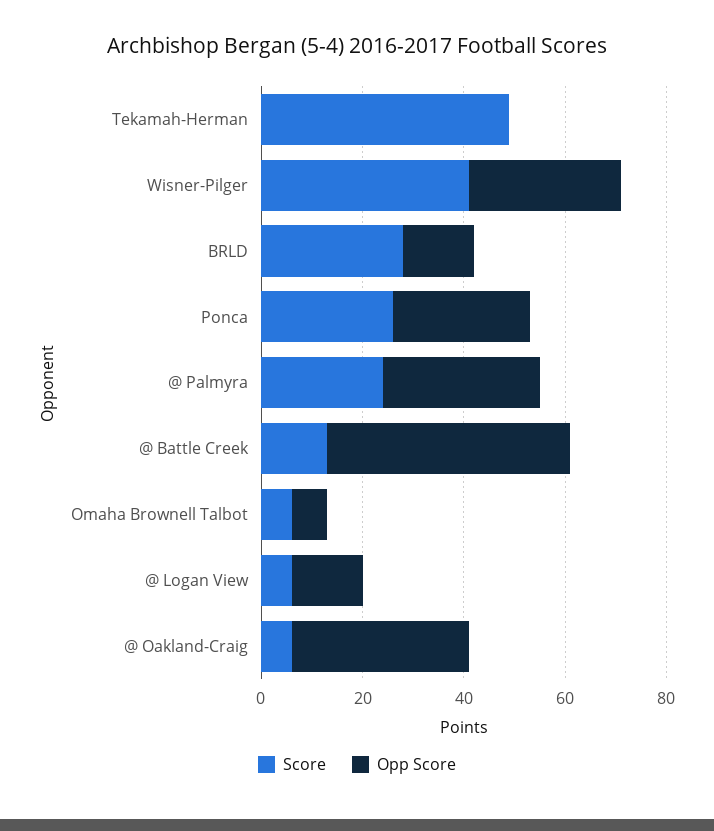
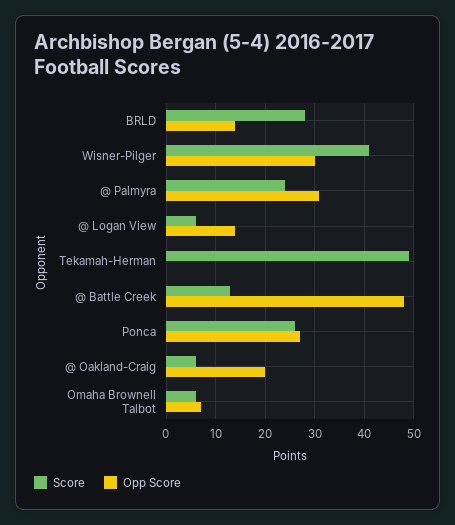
  {
    "Score": {
      "Tekamah-Herman": 50,
      "Wisner-Pilger": 40,
      "BRLD": 30,
      "Ponca": 25,
      "@ Palmyra": 25,
      "@ Battle Creek": 15,
      "Omaha Brownell Talbot": 5,
      "@ Logan View": 5,
      "@ Oakland-Craig": 5
    },
    "Opp Score": {
      "Tekamah-Herman": 0,
      "Wisner-Pilger": 30,
      "BRLD": 15,
      "Ponca": 25,
      "@ Palmyra": 30,
      "@ Battle Creek": 50,
      "Omaha Brownell Talbot": 5,
      "@ Logan View": 15,
-     "@ Oakland-Craig": 35
+     "@ Oakland-Craig": 20
    }
  }

